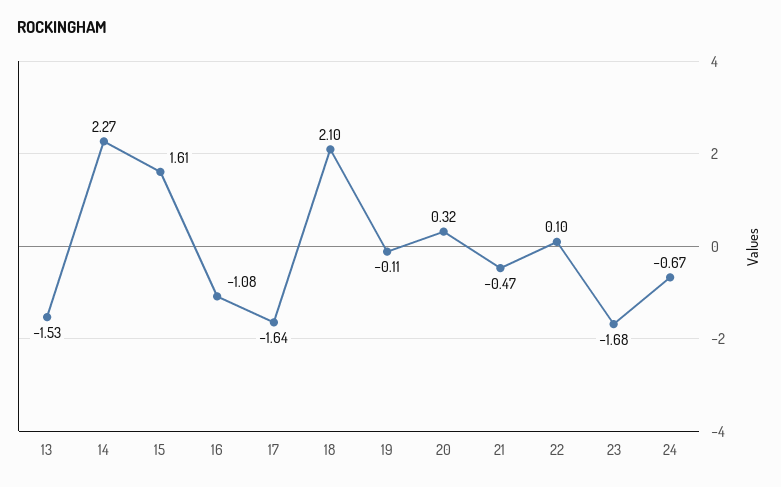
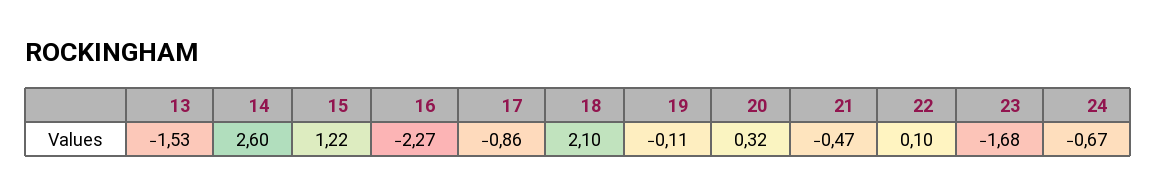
  {
    "13": -1.53,
-   "14": 2.27,
+   "14": 2.6,
-   "15": 1.61,
+   "15": 1.22,
-   "16": -1.08,
+   "16": -2.27,
-   "17": -1.64,
+   "17": -0.86,
    "18": 2.1,
    "19": -0.11,
    "20": 0.32,
    "21": -0.47,
    "22": 0.1,
    "23": -1.68,
    "24": -0.67
  }

